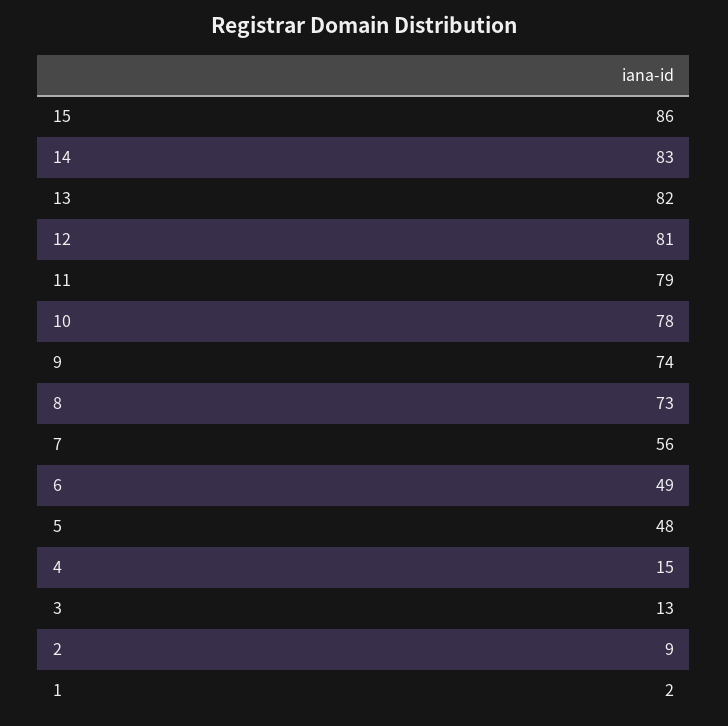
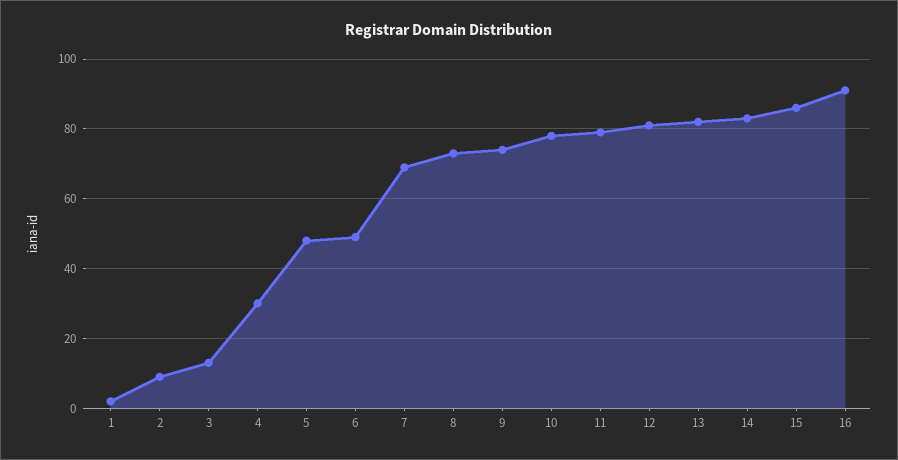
  {
    "15": 86,
    "14": 83,
    "13": 82,
    "12": 81,
    "11": 79,
    "10": 78,
    "9": 74,
    "8": 73,
-   "7": 56,
+   "7": 70,
    "6": 49,
    "5": 48,
-   "4": 15,
+   "4": 30,
    "3": 13,
    "2": 9,
-   "1": 2
+   "1": 2,
+   "16": 90
  }

